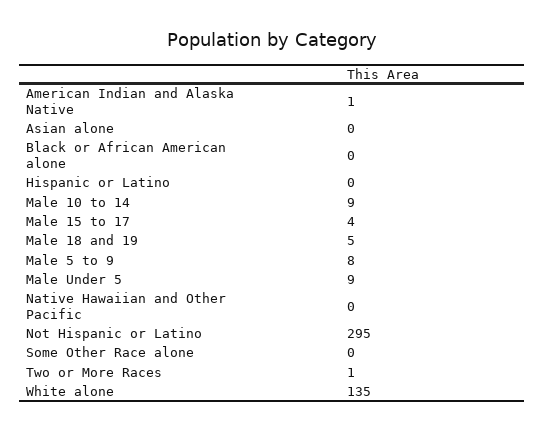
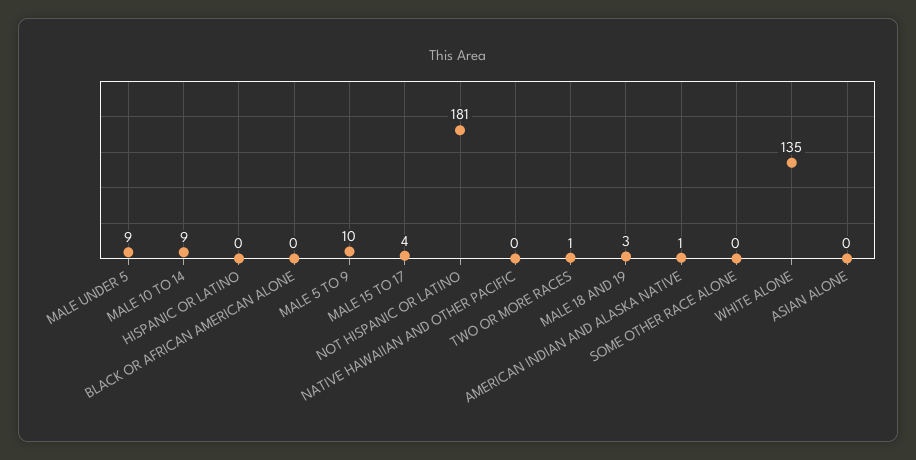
  {
    "American Indian and Alaska Native": 1,
    "Asian alone": 0,
    "Black or African American alone": 0,
    "Hispanic or Latino": 0,
    "Male 10 to 14": 9,
    "Male 15 to 17": 4,
-   "Male 18 and 19": 5,
+   "Male 18 and 19": 3,
-   "Male 5 to 9": 8,
+   "Male 5 to 9": 10,
    "Male Under 5": 9,
    "Native Hawaiian and Other Pacific": 0,
-   "Not Hispanic or Latino": 295,
+   "Not Hispanic or Latino": 181,
    "Some Other Race alone": 0,
    "Two or More Races": 1,
    "White alone": 135
  }

